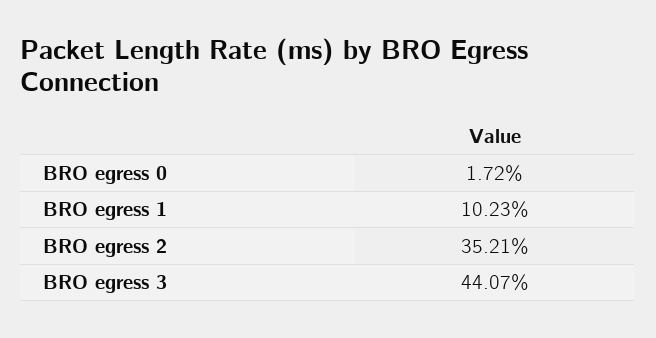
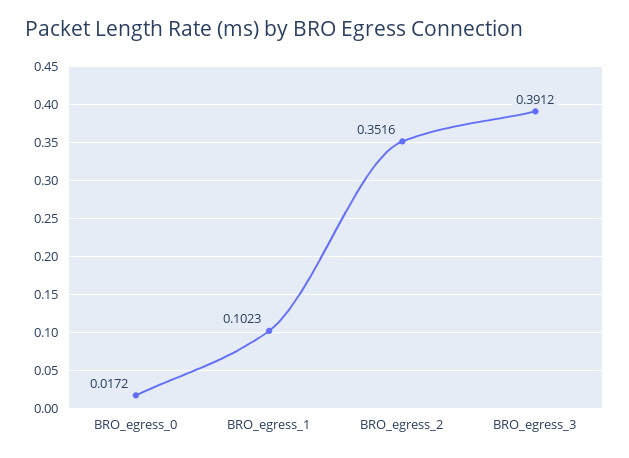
  {
    "BRO egress 0": 0.0172,
    "BRO egress 1": 0.1023,
-   "BRO egress 2": 0.3521,
+   "BRO egress 2": 0.3516,
-   "BRO egress 3": 0.4407
+   "BRO egress 3": 0.3912
  }

